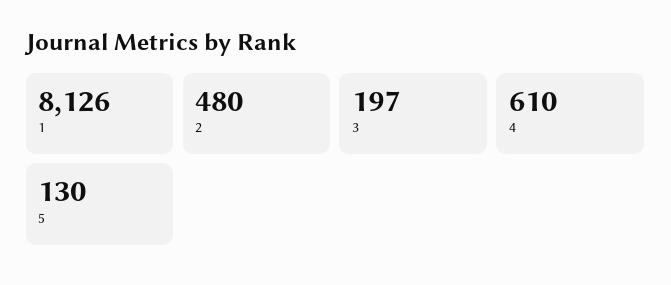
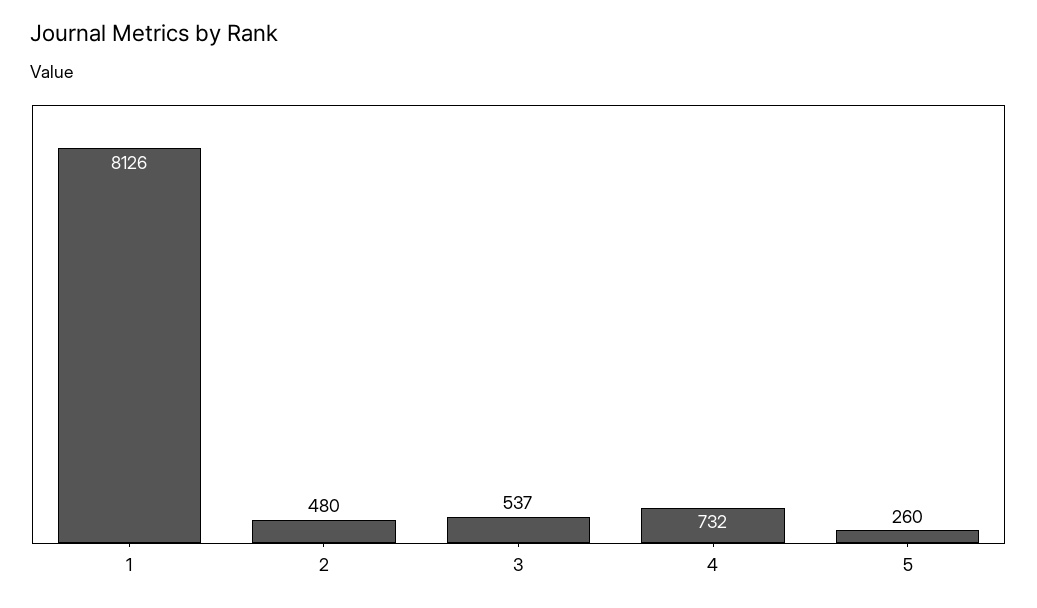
  {
    "1": 8126,
    "2": 480,
-   "3": 197,
+   "3": 537,
-   "4": 610,
+   "4": 732,
-   "5": 130
+   "5": 260
  }

